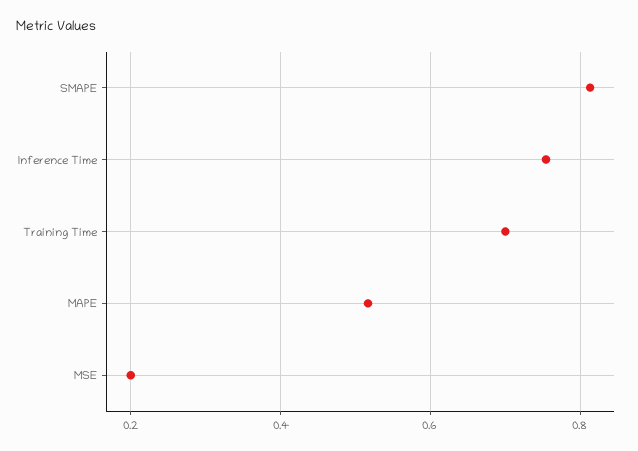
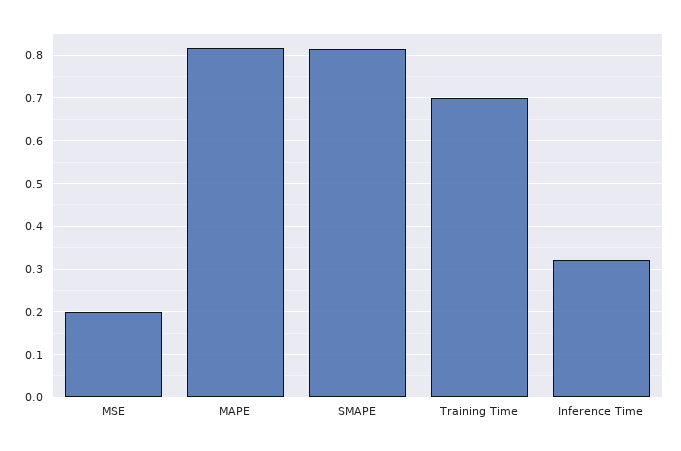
  {
    "SMAPE": 0.82,
-   "Inference Time": 0.76,
+   "Inference Time": 0.32,
    "Training Time": 0.7,
-   "MAPE": 0.52,
+   "MAPE": 0.82,
    "MSE": 0.2
  }

